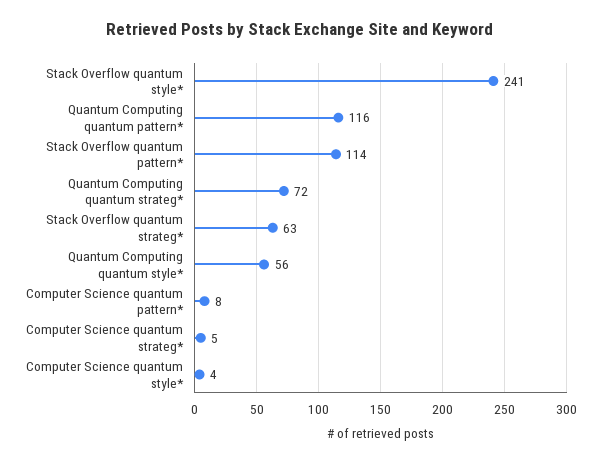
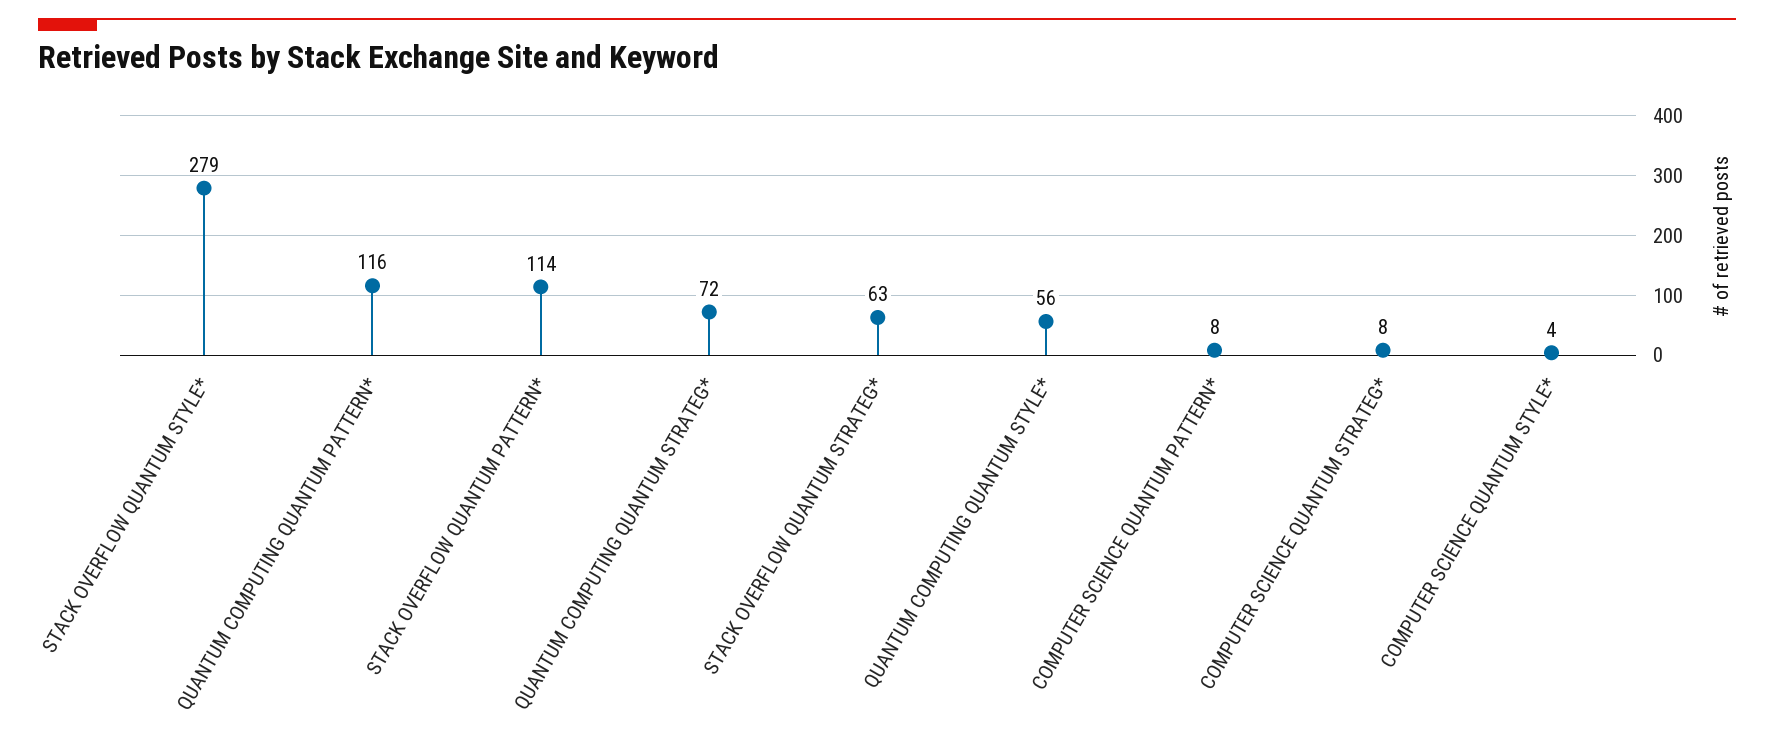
  {
-   "Stack Overflow quantum style*": 241,
+   "Stack Overflow quantum style*": 279,
    "Quantum Computing quantum pattern*": 116,
    "Stack Overflow quantum pattern*": 114,
    "Quantum Computing quantum strateg*": 72,
    "Stack Overflow quantum strateg*": 63,
    "Quantum Computing quantum style*": 56,
    "Computer Science quantum pattern*": 8,
-   "Computer Science quantum strateg*": 5,
+   "Computer Science quantum strateg*": 8,
    "Computer Science quantum style*": 4
  }

